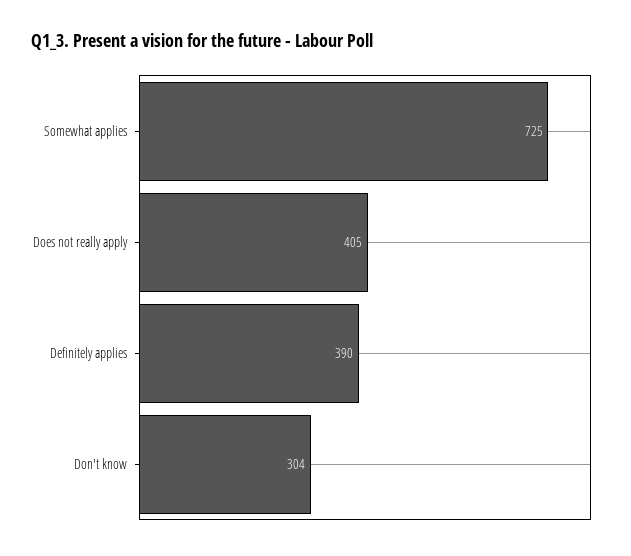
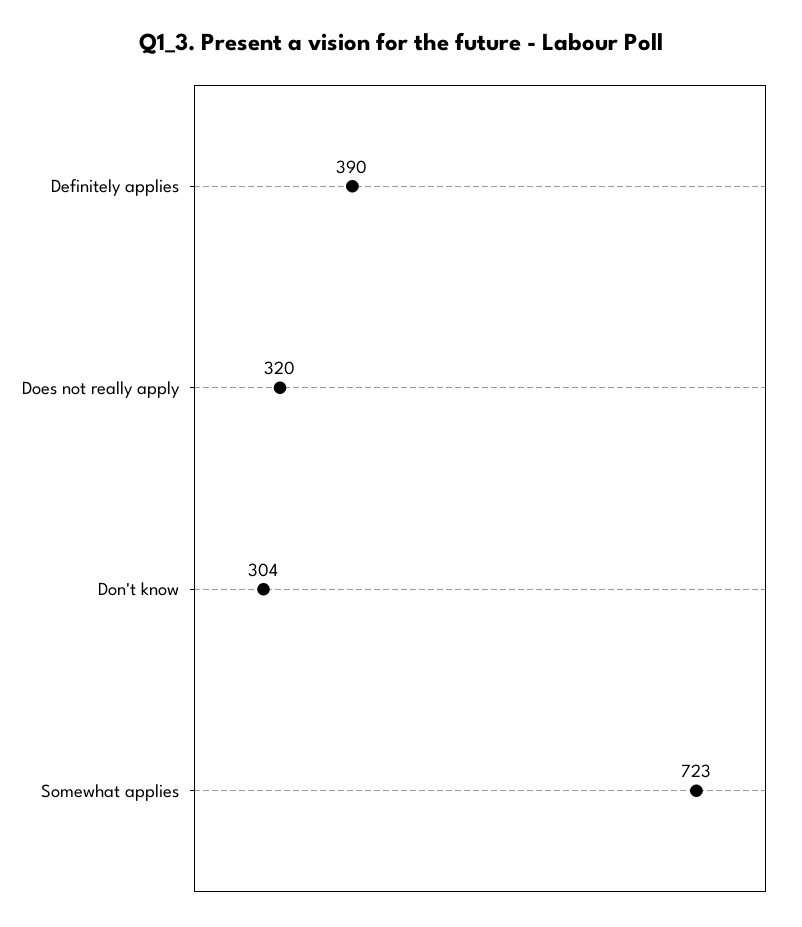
  {
-   "Somewhat applies": 725,
+   "Somewhat applies": 723,
-   "Does not really apply": 405,
+   "Does not really apply": 320,
    "Definitely applies": 390,
    "Don't know": 304
  }

